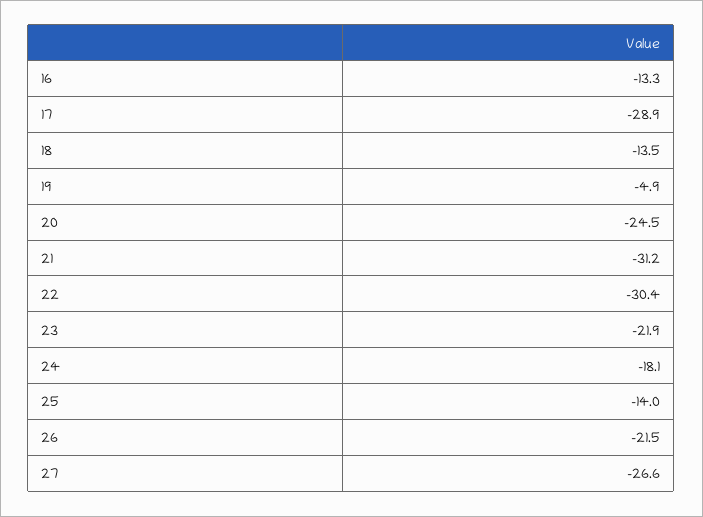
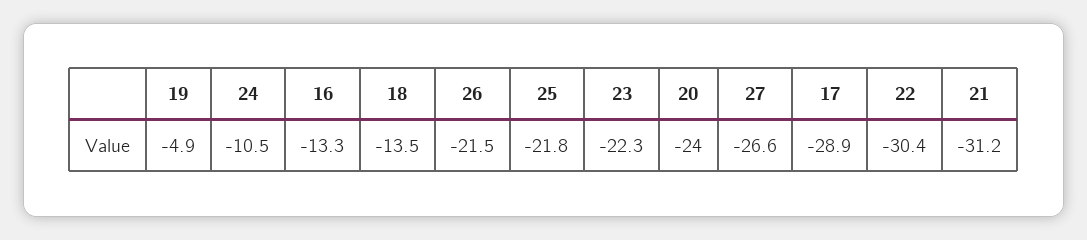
  {
    "16": -13.3,
    "17": -28.9,
    "18": -13.5,
    "19": -4.9,
-   "20": -24.5,
+   "20": -24,
    "21": -31.2,
    "22": -30.4,
-   "23": -21.9,
+   "23": -22.3,
-   "24": -18.1,
+   "24": -10.5,
-   "25": -14,
+   "25": -21.8,
    "26": -21.5,
    "27": -26.6
  }

